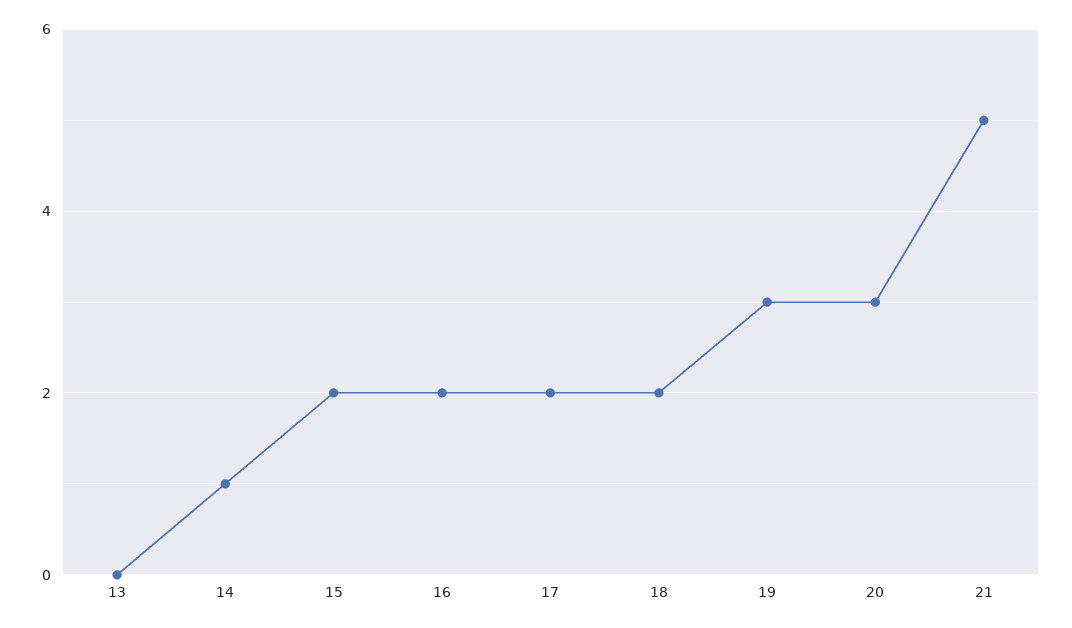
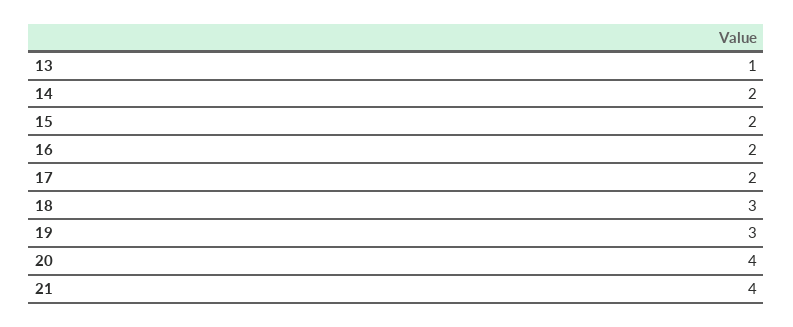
  {
-   "13": 0,
+   "13": 1,
-   "14": 1,
+   "14": 2,
    "15": 2,
    "16": 2,
    "17": 2,
-   "18": 2,
+   "18": 3,
    "19": 3,
-   "20": 3,
+   "20": 4,
-   "21": 5
+   "21": 4
  }

